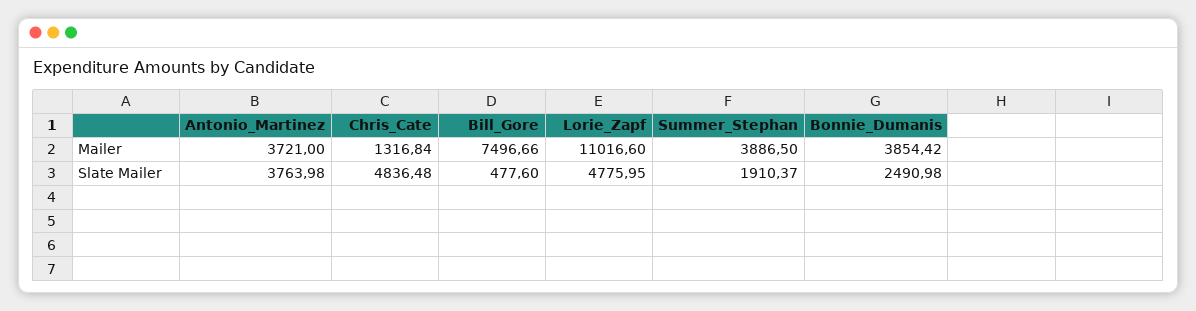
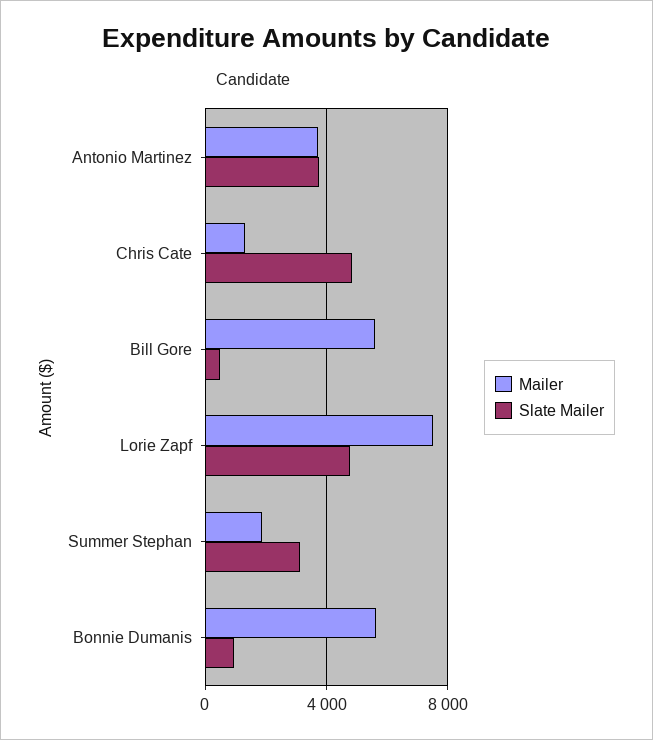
  {
    "Mailer": {
      "Antonio_Martinez": 3721,
      "Chris_Cate": 1316.84,
-     "Bill_Gore": 7496.66,
+     "Bill_Gore": 5500,
-     "Lorie_Zapf": 11016.6,
+     "Lorie_Zapf": 7500,
-     "Summer_Stephan": 3886.5,
+     "Summer_Stephan": 2000,
-     "Bonnie_Dumanis": 3854.42
+     "Bonnie_Dumanis": 5500
    },
    "Slate Mailer": {
      "Antonio_Martinez": 3763.98,
      "Chris_Cate": 4836.48,
      "Bill_Gore": 477.6,
      "Lorie_Zapf": 4775.95,
-     "Summer_Stephan": 1910.37,
+     "Summer_Stephan": 3000,
-     "Bonnie_Dumanis": 2490.98
+     "Bonnie_Dumanis": 1000
    }
  }

